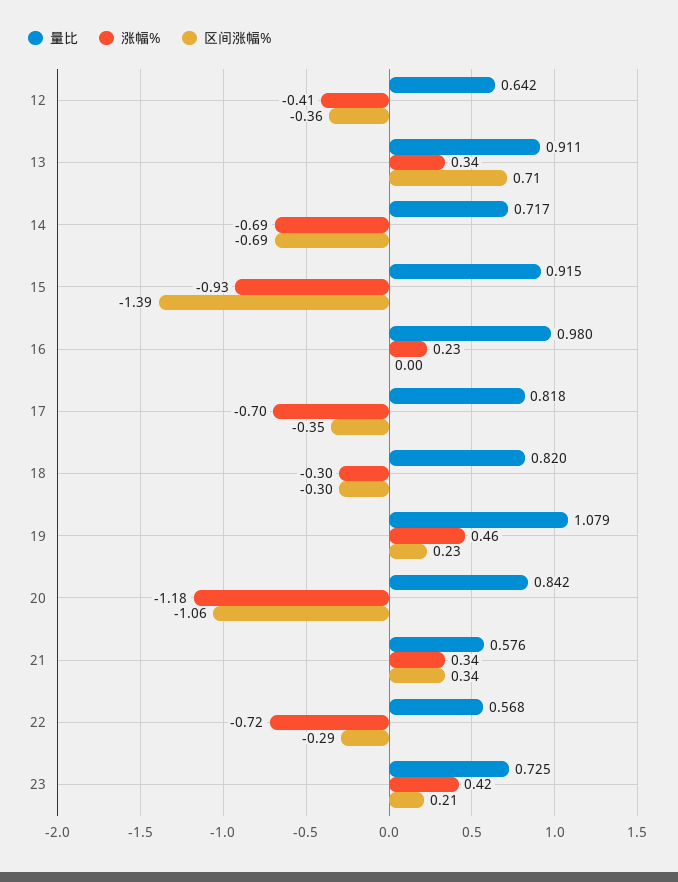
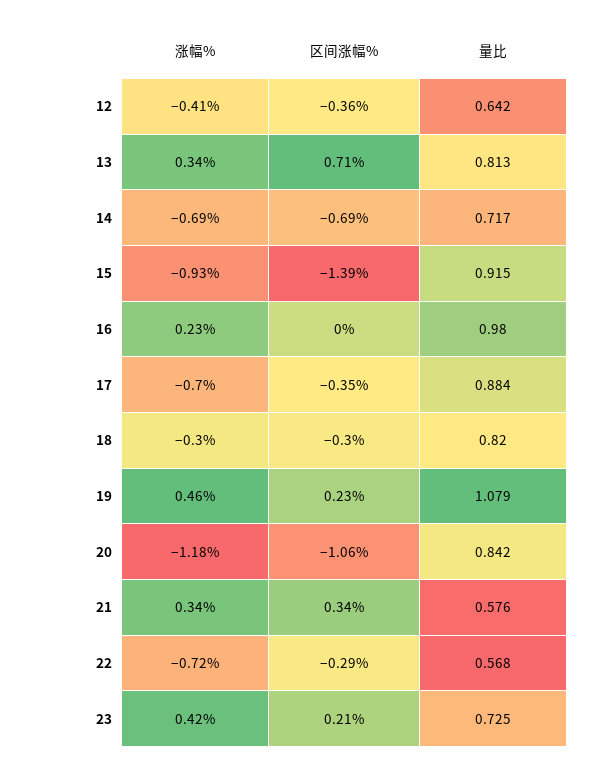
  {
    "量比": {
      "12": 0.642,
-     "13": 0.911,
+     "13": 0.813,
      "14": 0.717,
      "15": 0.915,
      "16": 0.98,
-     "17": 0.818,
+     "17": 0.884,
      "18": 0.82,
      "19": 1.079,
      "20": 0.842,
      "21": 0.576,
      "22": 0.568,
      "23": 0.725
    },
    "涨幅%": {
      "12": -0.41,
      "13": 0.34,
      "14": -0.69,
      "15": -0.93,
      "16": 0.23,
      "17": -0.7,
      "18": -0.3,
      "19": 0.46,
      "20": -1.18,
      "21": 0.34,
      "22": -0.72,
      "23": 0.42
    },
    "区间涨幅%": {
      "12": -0.36,
      "13": 0.71,
      "14": -0.69,
      "15": -1.39,
      "16": 0,
      "17": -0.35,
      "18": -0.3,
      "19": 0.23,
      "20": -1.06,
      "21": 0.34,
      "22": -0.29,
      "23": 0.21
    }
  }

